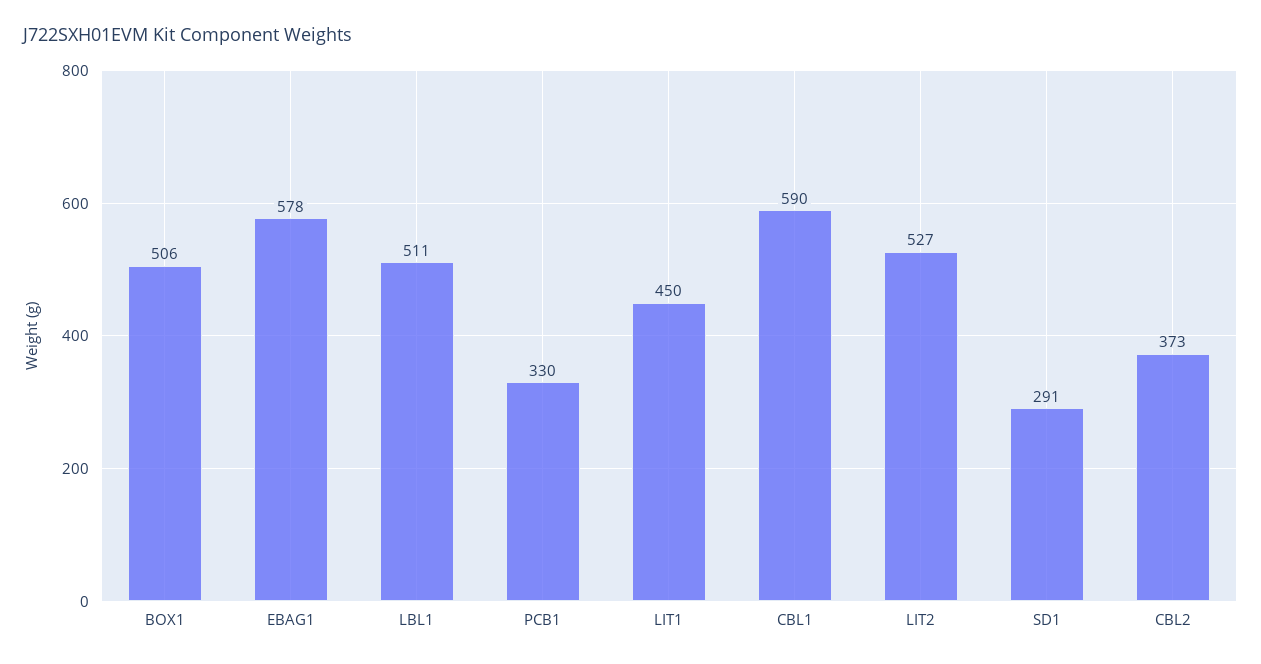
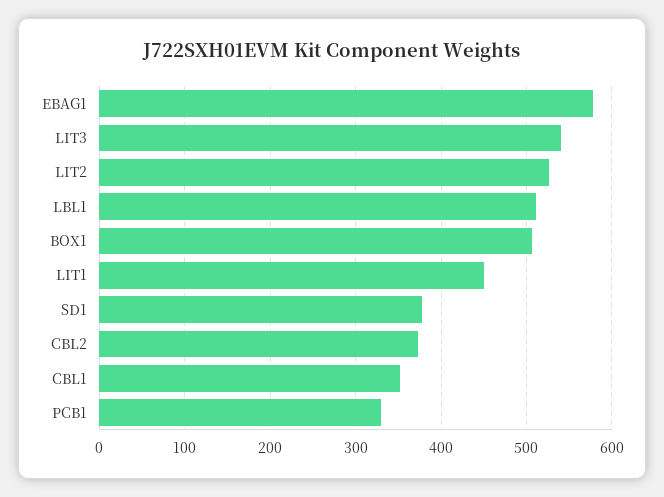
  {
    "BOX1": 506,
    "EBAG1": 578,
    "LBL1": 511,
    "PCB1": 330,
    "LIT1": 450,
-   "CBL1": 590,
+   "CBL1": 350,
    "LIT2": 527,
-   "SD1": 291,
+   "SD1": 380,
-   "CBL2": 373
+   "CBL2": 373,
+   "LIT3": 540
  }

